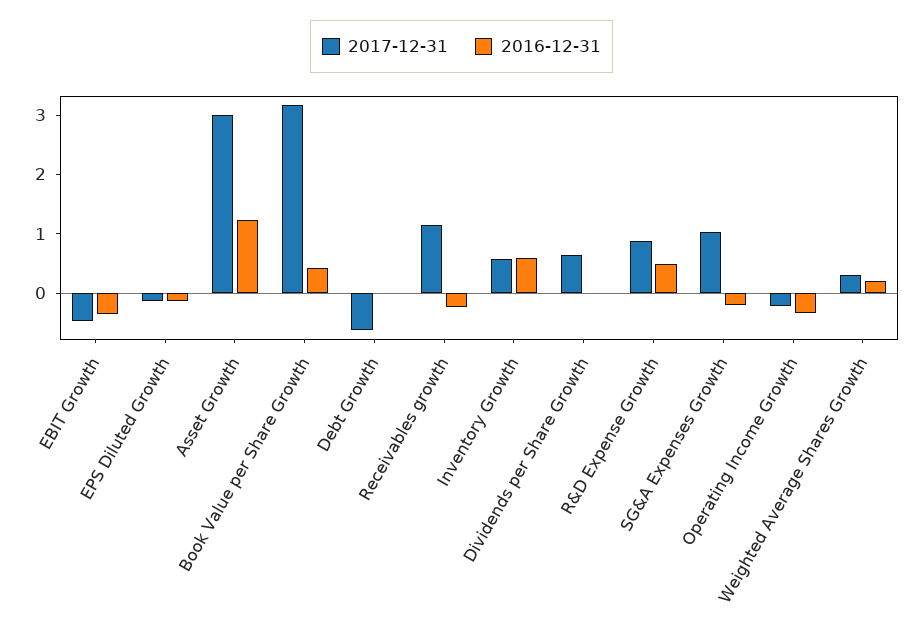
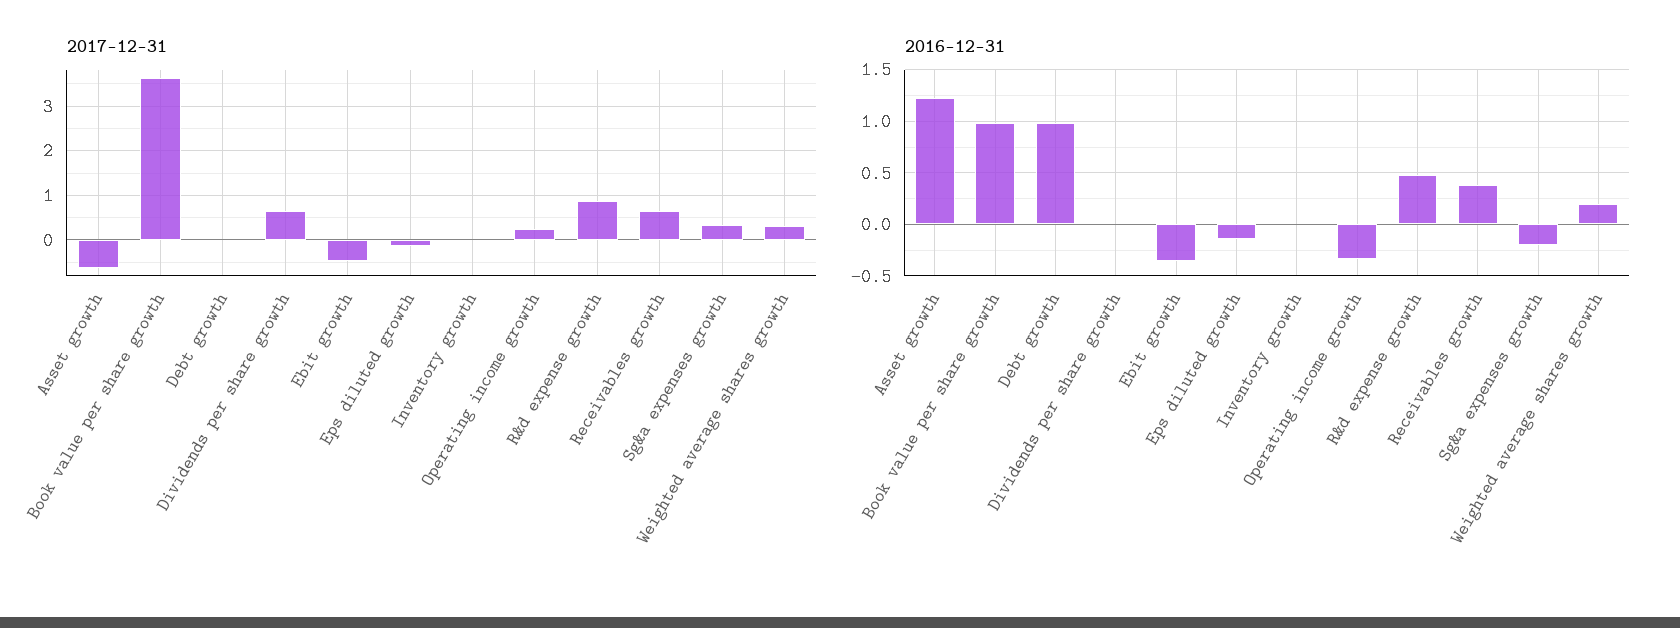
  {
    "2017-12-31": {
      "EBIT Growth": -0.4,
      "EPS Diluted Growth": -0.2,
-     "Asset Growth": 3,
+     "Asset Growth": -0.6,
-     "Book Value per Share Growth": 3.2,
+     "Book Value per Share Growth": 3.6,
-     "Debt Growth": -0.6,
+     "Debt Growth": 0,
-     "Receivables growth": 1.2,
+     "Receivables growth": 0.6,
-     "Inventory Growth": 0.6,
+     "Inventory Growth": 0,
      "Dividends per Share Growth": 0.6,
      "R&D Expense Growth": 0.8,
-     "SG&A Expenses Growth": 1,
+     "SG&A Expenses Growth": 0.4,
-     "Operating Income Growth": -0.2,
+     "Operating Income Growth": 0.2,
      "Weighted Average Shares Growth": 0.4
    },
    "2016-12-31": {
      "EBIT Growth": -0.4,
      "EPS Diluted Growth": -0.1,
      "Asset Growth": 1.2,
-     "Book Value per Share Growth": 0.4,
+     "Book Value per Share Growth": 1,
-     "Debt Growth": 0,
+     "Debt Growth": 1,
-     "Receivables growth": -0.2,
+     "Receivables growth": 0.4,
-     "Inventory Growth": 0.6,
+     "Inventory Growth": 0,
      "Dividends per Share Growth": 0,
      "R&D Expense Growth": 0.5,
      "SG&A Expenses Growth": -0.2,
      "Operating Income Growth": -0.3,
      "Weighted Average Shares Growth": 0.2
    }
  }

